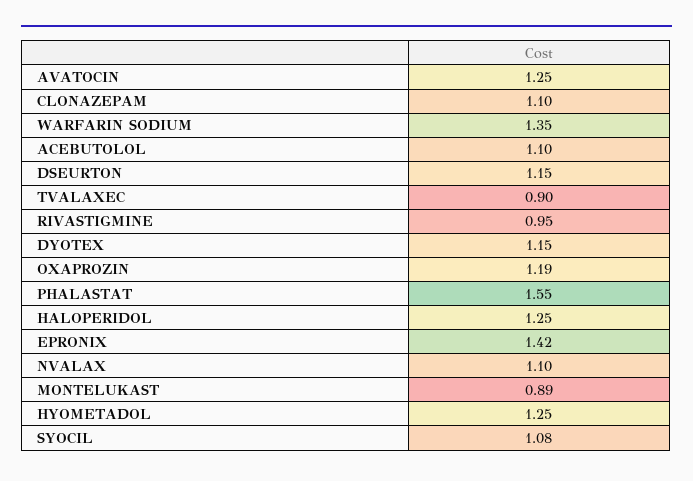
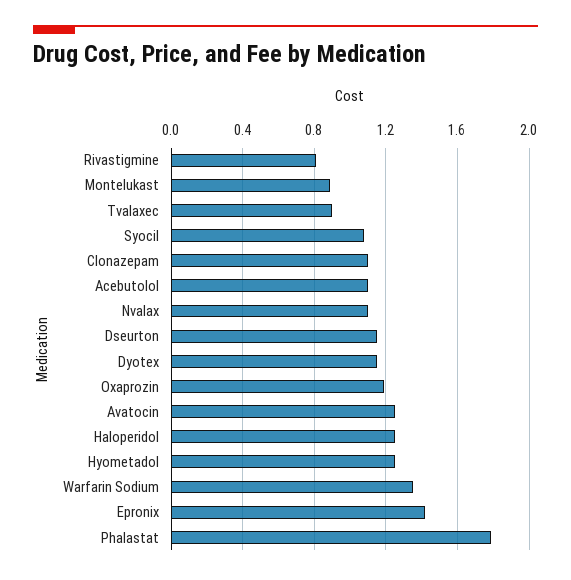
  {
    "AVATOCIN": 1.25,
    "CLONAZEPAM": 1.1,
    "WARFARIN SODIUM": 1.35,
    "ACEBUTOLOL": 1.1,
    "DSEURTON": 1.15,
    "TVALAXEC": 0.9,
-   "RIVASTIGMINE": 0.95,
+   "RIVASTIGMINE": 0.8,
    "DYOTEX": 1.15,
    "OXAPROZIN": 1.19,
-   "PHALASTAT": 1.55,
+   "PHALASTAT": 1.8,
    "HALOPERIDOL": 1.25,
    "EPRONIX": 1.42,
    "NVALAX": 1.1,
    "MONTELUKAST": 0.89,
    "HYOMETADOL": 1.25,
    "SYOCIL": 1.08
  }

